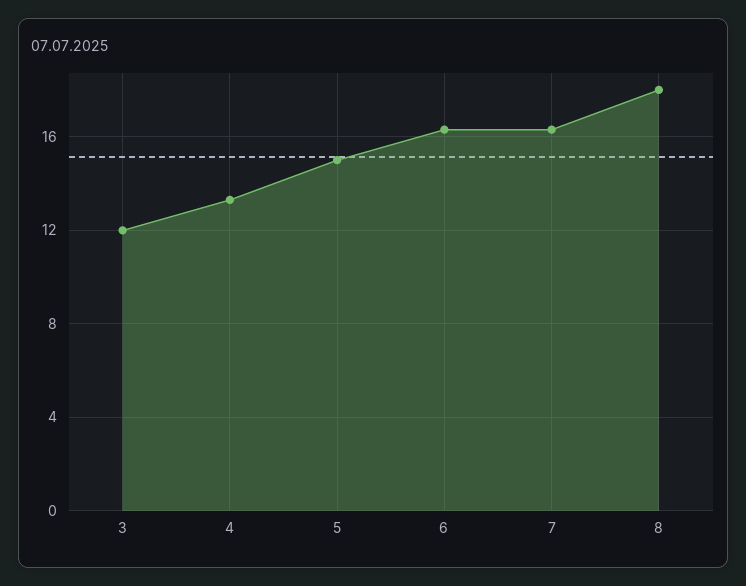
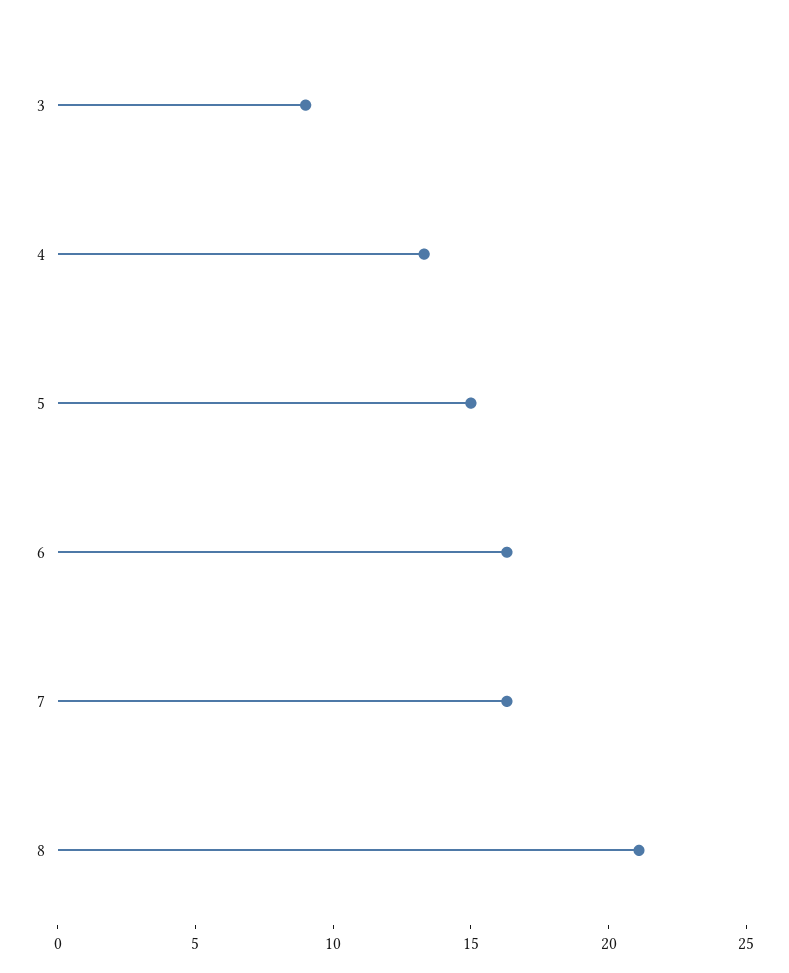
  {
-   "3": 12,
+   "3": 9,
    "4": 13.5,
    "5": 15,
    "6": 16.5,
    "7": 16.5,
-   "8": 18
+   "8": 21
  }

